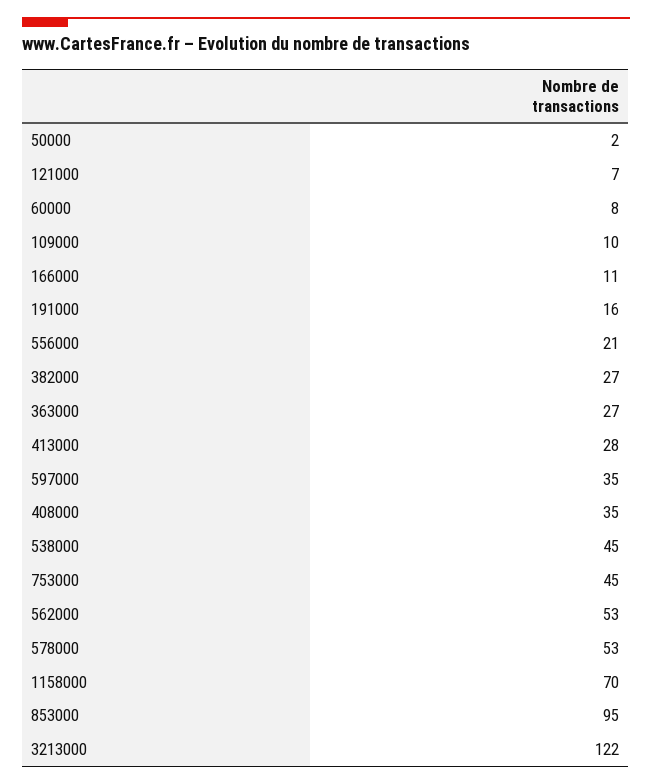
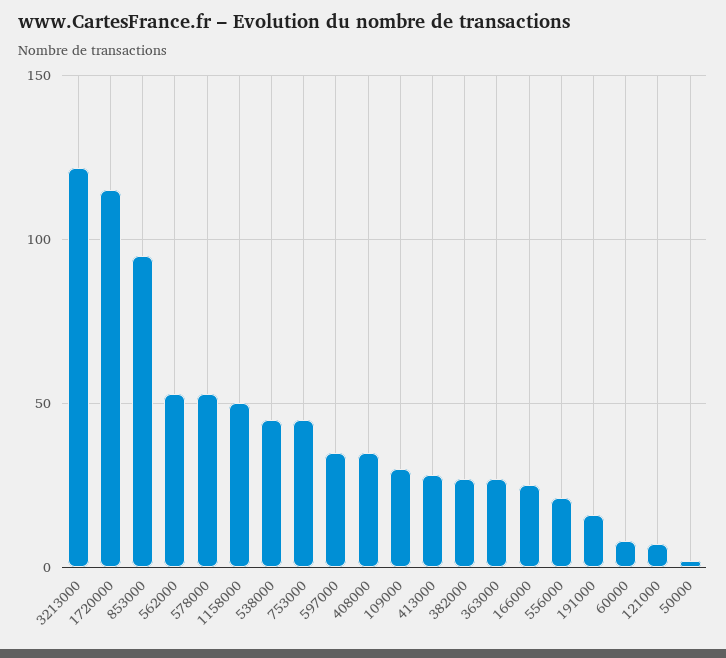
  {
    "50000": 2,
    "121000": 7,
    "60000": 8,
-   "109000": 10,
+   "109000": 30,
-   "166000": 11,
+   "166000": 25,
    "191000": 16,
    "556000": 21,
    "382000": 27,
    "363000": 27,
    "413000": 28,
    "597000": 35,
    "408000": 35,
    "538000": 45,
    "753000": 45,
    "562000": 53,
    "578000": 53,
-   "1158000": 70,
+   "1158000": 50,
    "853000": 95,
-   "3213000": 122
+   "3213000": 122,
+   "1720000": 115
  }

